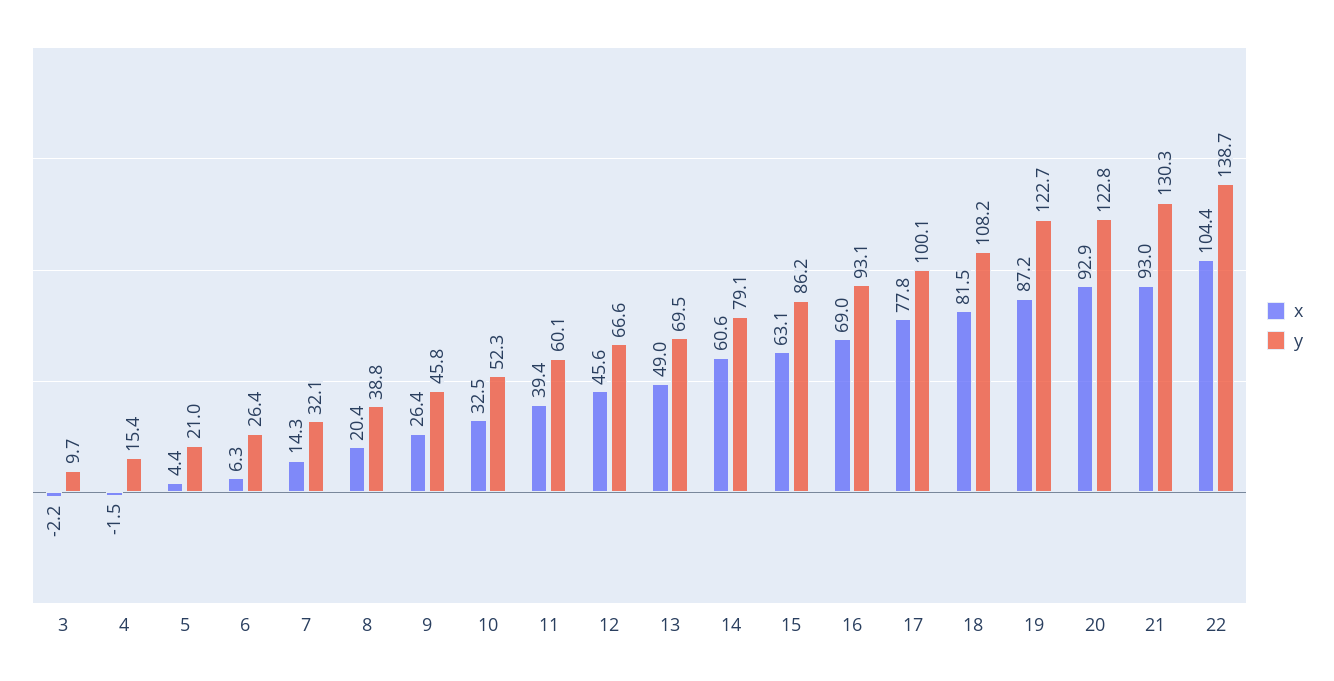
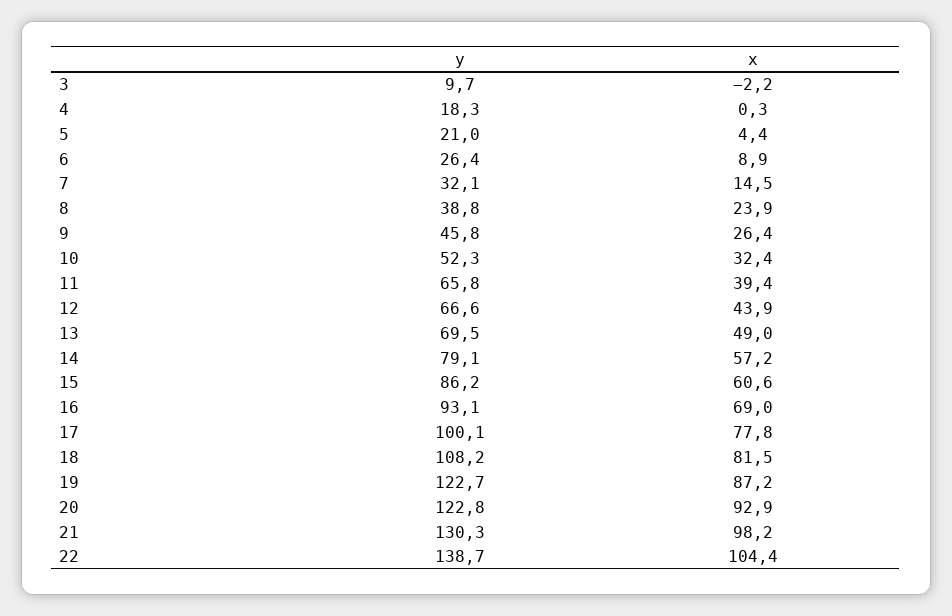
  {
    "x": {
      "3": -2.2,
-     "4": -1.5,
+     "4": 0.3,
      "5": 4.4,
-     "6": 6.3,
+     "6": 8.9,
-     "7": 14.3,
+     "7": 14.5,
-     "8": 20.4,
+     "8": 23.9,
      "9": 26.4,
-     "10": 32.5,
+     "10": 32.4,
      "11": 39.4,
-     "12": 45.6,
+     "12": 43.9,
      "13": 49,
-     "14": 60.6,
+     "14": 57.2,
-     "15": 63.1,
+     "15": 60.6,
      "16": 69,
      "17": 77.8,
      "18": 81.5,
      "19": 87.2,
      "20": 92.9,
-     "21": 93,
+     "21": 98.2,
      "22": 104.4
    },
    "y": {
      "3": 9.7,
-     "4": 15.4,
+     "4": 18.3,
      "5": 21,
      "6": 26.4,
      "7": 32.1,
      "8": 38.8,
      "9": 45.8,
      "10": 52.3,
-     "11": 60.1,
+     "11": 65.8,
      "12": 66.6,
      "13": 69.5,
      "14": 79.1,
      "15": 86.2,
      "16": 93.1,
      "17": 100.1,
      "18": 108.2,
      "19": 122.7,
      "20": 122.8,
      "21": 130.3,
      "22": 138.7
    }
  }

